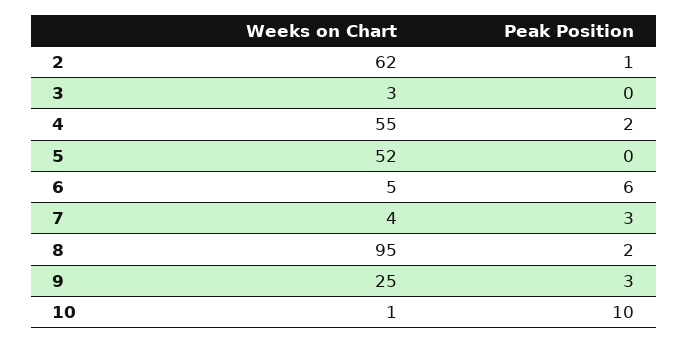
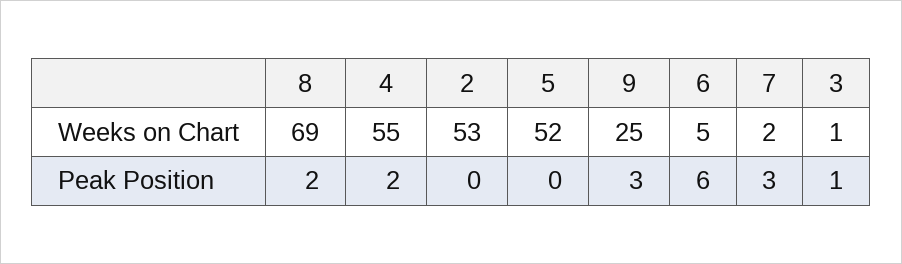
  {
    "Weeks on Chart": {
-     "2": 62,
+     "2": 53,
-     "3": 3,
+     "3": 1,
      "4": 55,
      "5": 52,
      "6": 5,
-     "7": 4,
+     "7": 2,
-     "8": 95,
+     "8": 69,
-     "9": 25,
+     "9": 25
-     "10": 1
    },
    "Peak Position": {
-     "2": 1,
+     "2": 0,
-     "3": 0,
+     "3": 1,
      "4": 2,
      "5": 0,
      "6": 6,
      "7": 3,
      "8": 2,
-     "9": 3,
+     "9": 3
-     "10": 10
    }
  }

